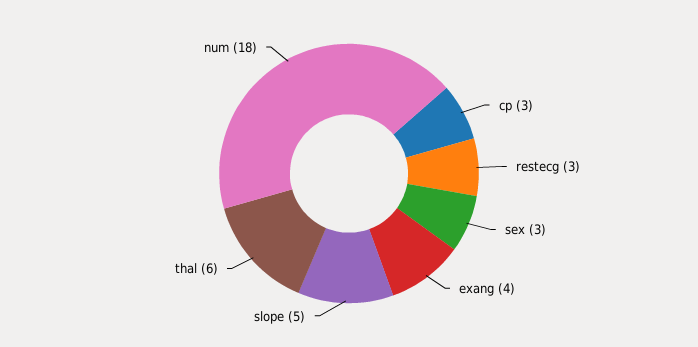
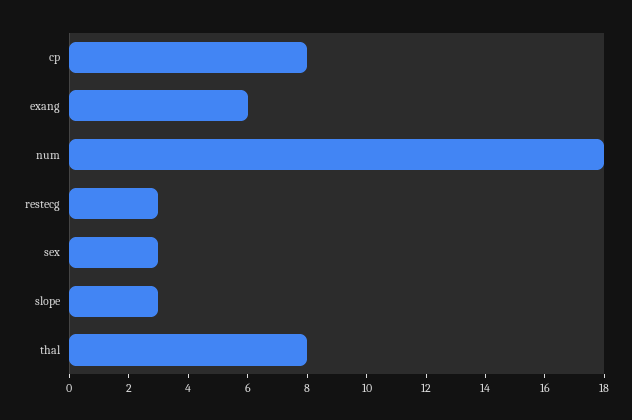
  {
-   "cp": 3,
+   "cp": 8,
    "restecg": 3,
    "sex": 3,
-   "exang": 4,
+   "exang": 6,
-   "slope": 5,
+   "slope": 3,
-   "thal": 6,
+   "thal": 8,
    "num": 18
  }

